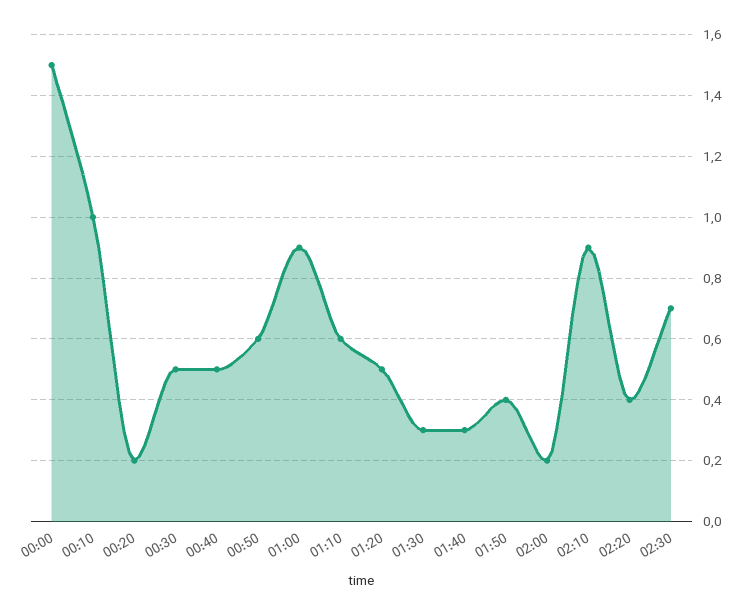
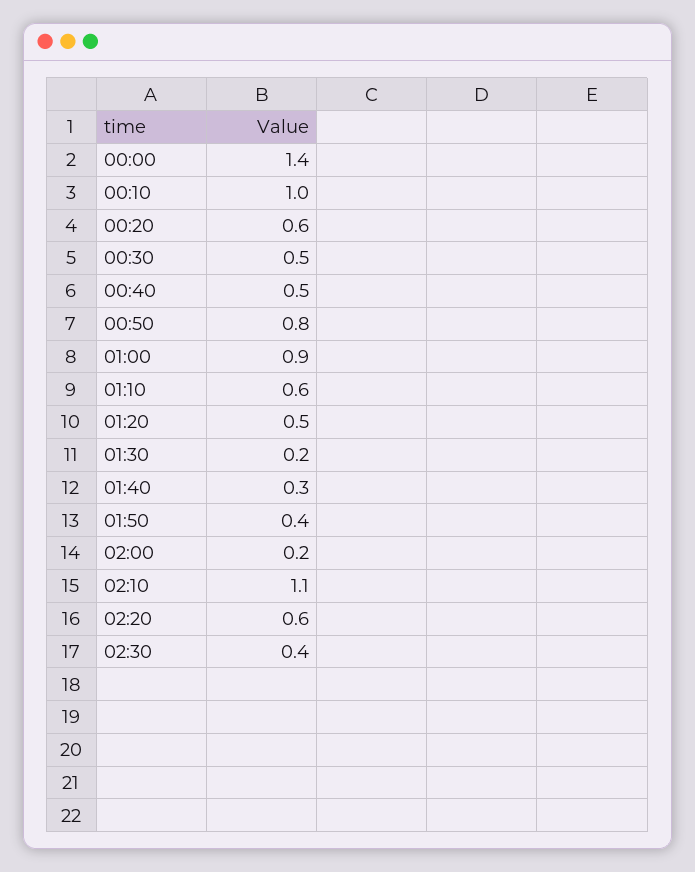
  {
-   "00:00": 1.5,
+   "00:00": 1.4,
    "00:10": 1,
-   "00:20": 0.2,
+   "00:20": 0.6,
    "00:30": 0.5,
    "00:40": 0.5,
-   "00:50": 0.6,
+   "00:50": 0.8,
    "01:00": 0.9,
    "01:10": 0.6,
    "01:20": 0.5,
-   "01:30": 0.3,
+   "01:30": 0.2,
    "01:40": 0.3,
    "01:50": 0.4,
    "02:00": 0.2,
-   "02:10": 0.9,
+   "02:10": 1.1,
-   "02:20": 0.4,
+   "02:20": 0.6,
-   "02:30": 0.7
+   "02:30": 0.4
  }

